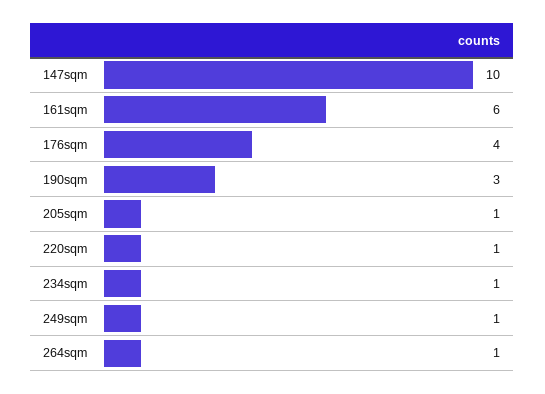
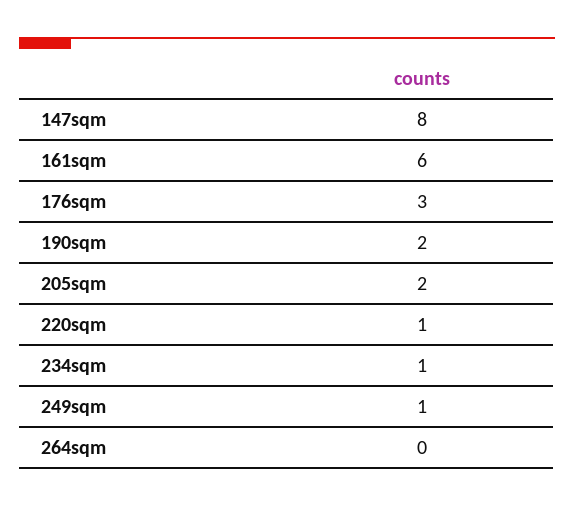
  {
-   "147sqm": 10,
+   "147sqm": 8,
    "161sqm": 6,
-   "176sqm": 4,
+   "176sqm": 3,
-   "190sqm": 3,
+   "190sqm": 2,
-   "205sqm": 1,
+   "205sqm": 2,
    "220sqm": 1,
    "234sqm": 1,
    "249sqm": 1,
-   "264sqm": 1
+   "264sqm": 0
  }

